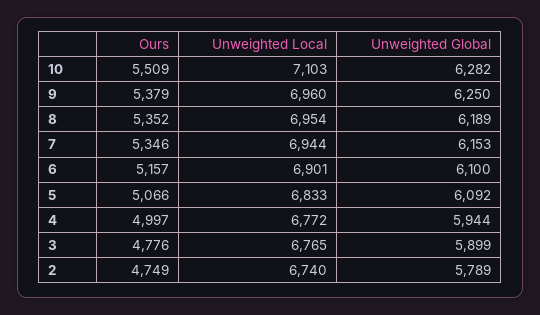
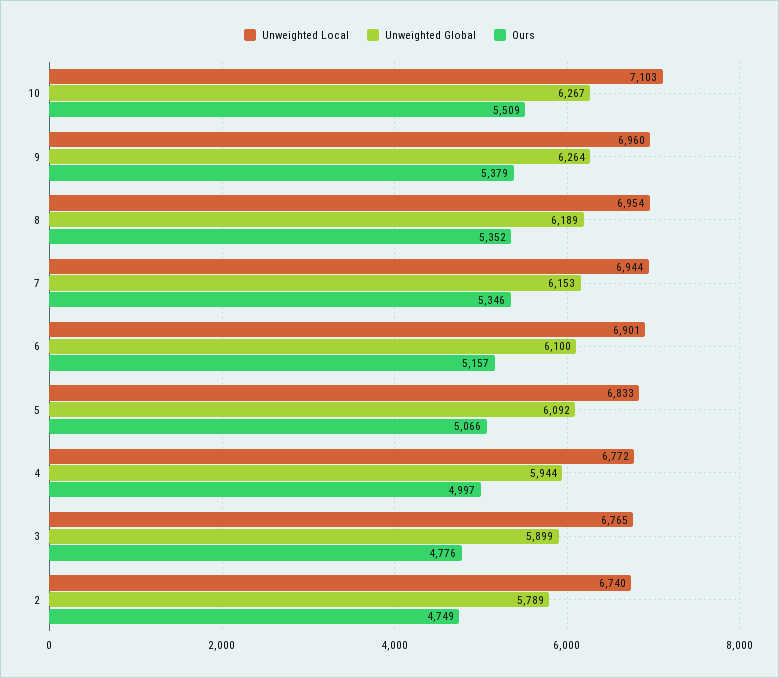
  {
    "Ours": {
      "10": 5509,
      "9": 5379,
      "8": 5352,
      "7": 5346,
      "6": 5157,
      "5": 5066,
      "4": 4997,
      "3": 4776,
      "2": 4749
    },
    "Unweighted Local": {
      "10": 7103,
      "9": 6960,
      "8": 6954,
      "7": 6944,
      "6": 6901,
      "5": 6833,
      "4": 6772,
      "3": 6765,
      "2": 6740
    },
    "Unweighted Global": {
-     "10": 6282,
+     "10": 6267,
-     "9": 6250,
+     "9": 6264,
      "8": 6189,
      "7": 6153,
      "6": 6100,
      "5": 6092,
      "4": 5944,
      "3": 5899,
      "2": 5789
    }
  }

